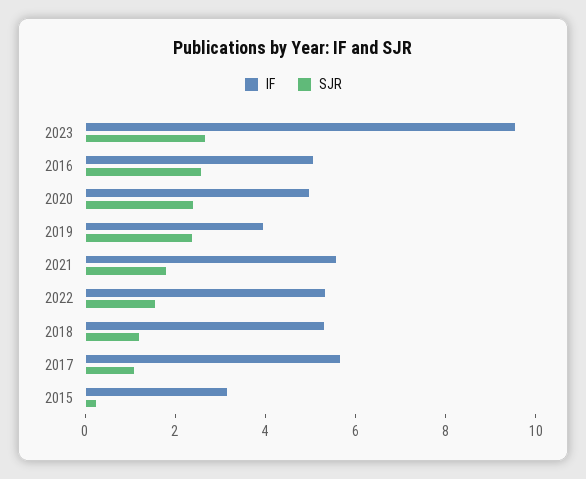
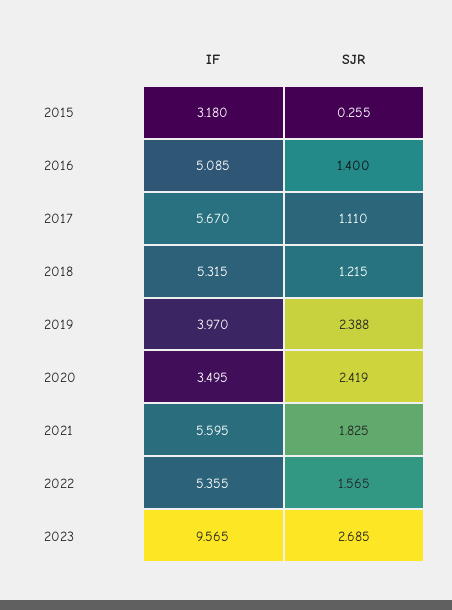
  {
    "IF": {
      "2023": 9.565,
      "2016": 5.085,
-     "2020": 5,
+     "2020": 3.495,
      "2019": 3.97,
      "2021": 5.595,
      "2022": 5.355,
      "2018": 5.315,
      "2017": 5.67,
      "2015": 3.18
    },
    "SJR": {
      "2023": 2.685,
-     "2016": 2.5,
+     "2016": 1.4,
      "2020": 2.419,
      "2019": 2.388,
      "2021": 1.825,
      "2022": 1.565,
      "2018": 1.215,
      "2017": 1.11,
      "2015": 0.255
    }
  }

